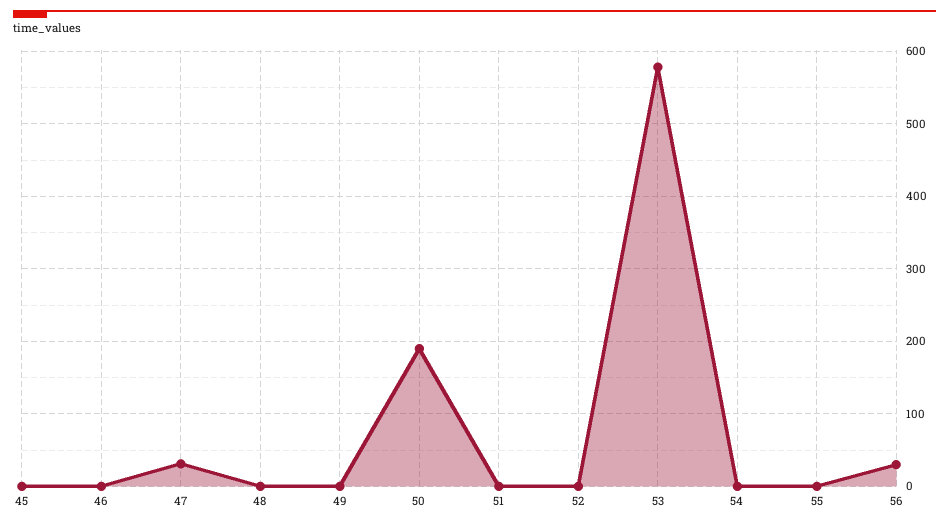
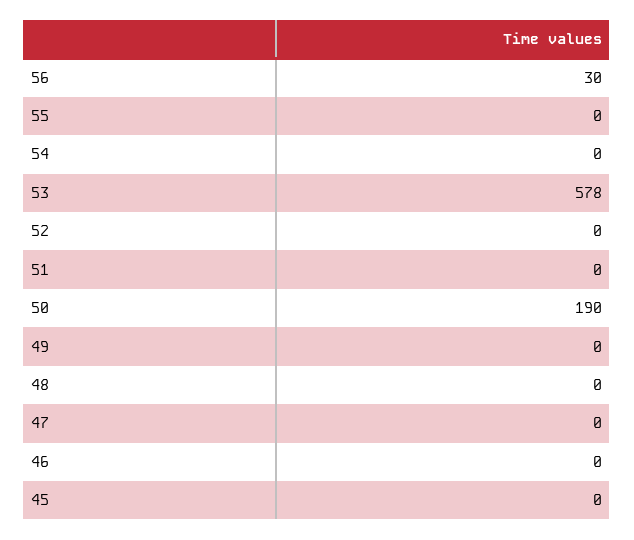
  {
    "45": 0,
    "46": 0,
-   "47": 30,
+   "47": 0,
    "48": 0,
    "49": 0,
    "50": 190,
    "51": 0,
    "52": 0,
    "53": 578,
    "54": 0,
    "55": 0,
    "56": 30
  }

